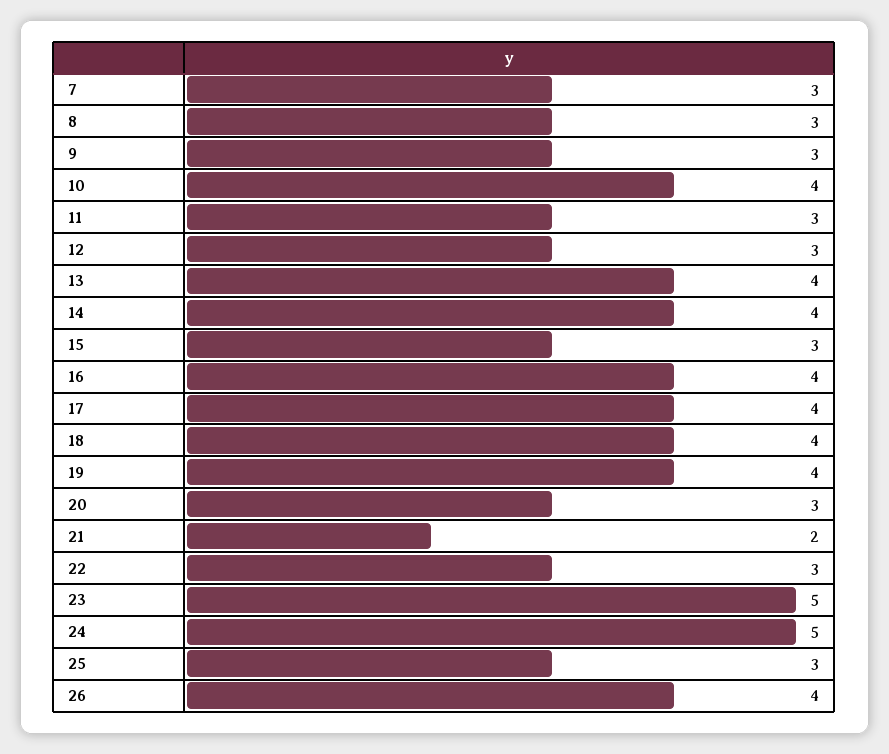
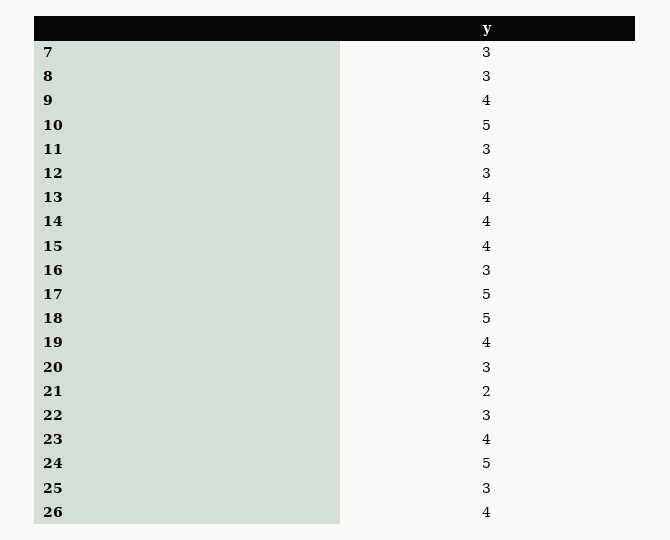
  {
    "7": 3,
    "8": 3,
-   "9": 3,
+   "9": 4,
-   "10": 4,
+   "10": 5,
    "11": 3,
    "12": 3,
    "13": 4,
    "14": 4,
-   "15": 3,
+   "15": 4,
-   "16": 4,
+   "16": 3,
-   "17": 4,
+   "17": 5,
-   "18": 4,
+   "18": 5,
    "19": 4,
    "20": 3,
    "21": 2,
    "22": 3,
-   "23": 5,
+   "23": 4,
    "24": 5,
    "25": 3,
    "26": 4
  }

